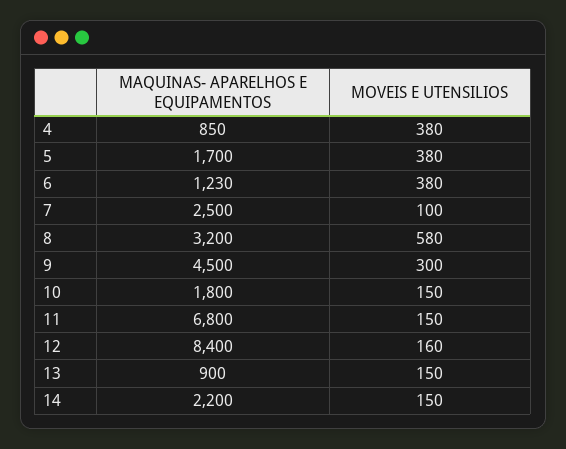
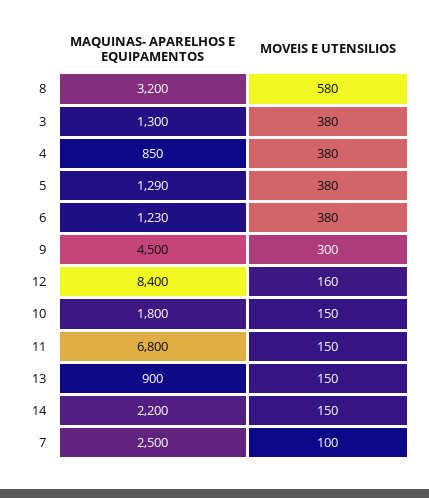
  {
    "MAQUINAS- APARELHOS E EQUIPAMENTOS": {
      "4": 850,
-     "5": 1700,
+     "5": 1290,
      "6": 1230,
      "7": 2500,
      "8": 3200,
      "9": 4500,
      "10": 1800,
      "11": 6800,
      "12": 8400,
      "13": 900,
-     "14": 2200
+     "14": 2200,
+     "3": 1300
    },
    "MOVEIS E UTENSILIOS": {
      "4": 380,
      "5": 380,
      "6": 380,
      "7": 100,
      "8": 580,
      "9": 300,
      "10": 150,
      "11": 150,
      "12": 160,
      "13": 150,
-     "14": 150
+     "14": 150,
+     "3": 380
    }
  }

